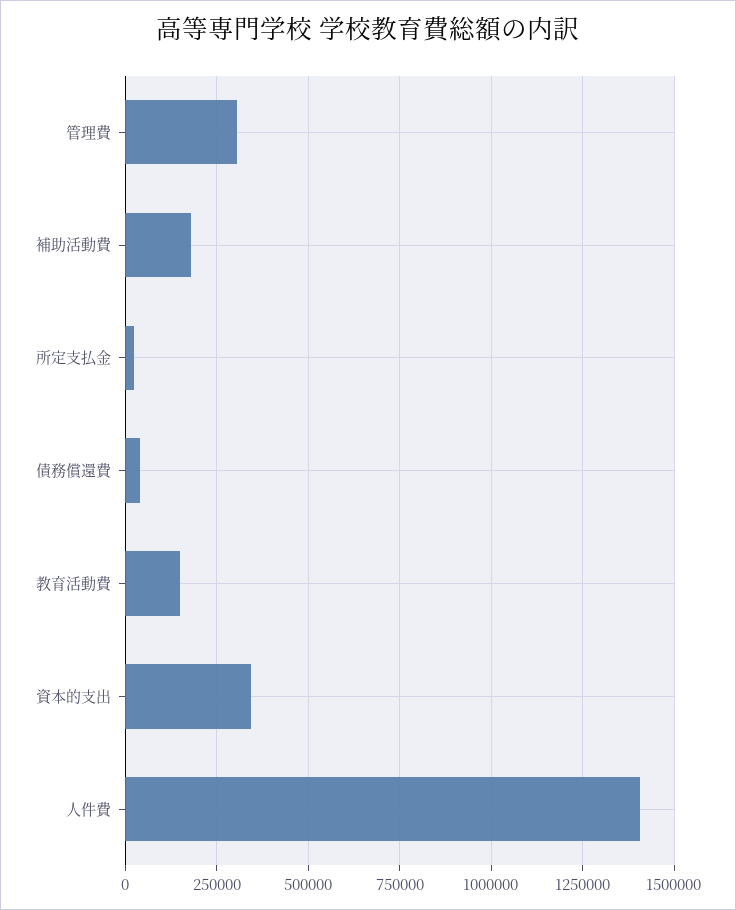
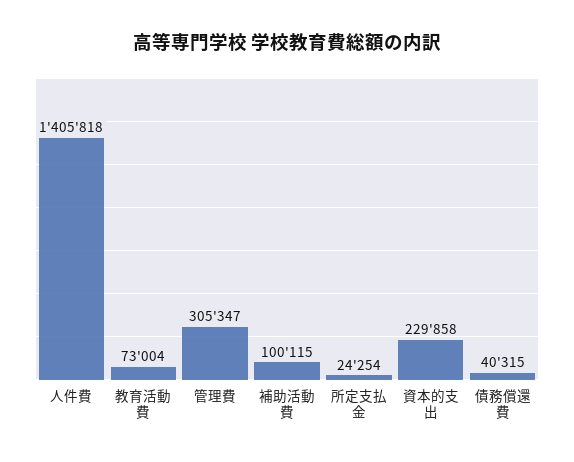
  {
    "管理費": 305347,
-   "補助活動費": 175000,
+   "補助活動費": 100115,
    "所定支払金": 24254,
    "債務償還費": 40315,
-   "教育活動費": 150000,
+   "教育活動費": 73004,
-   "資本的支出": 350000,
+   "資本的支出": 229858,
    "人件費": 1405818
  }

